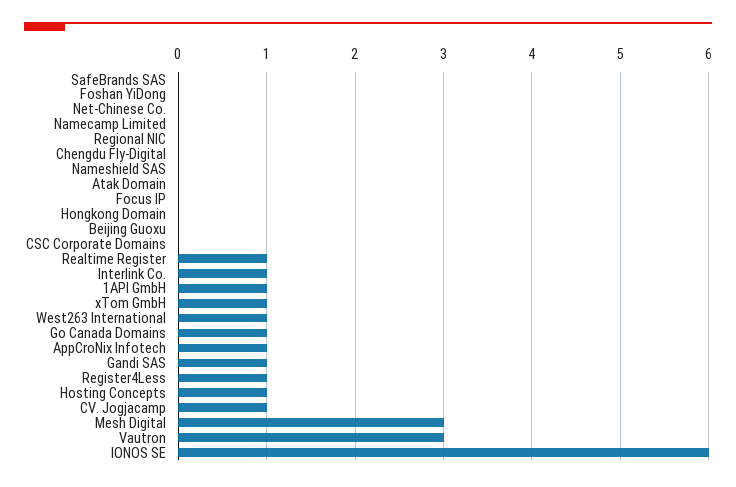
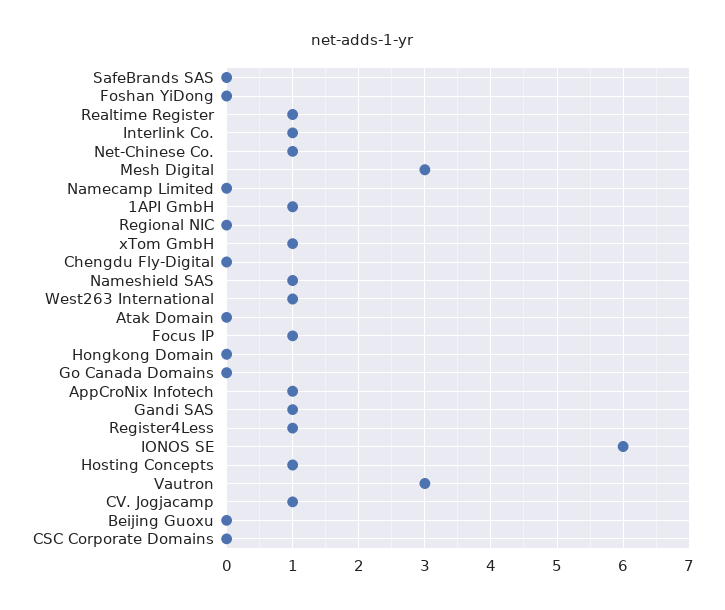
  {
    "SafeBrands SAS": 0,
    "Foshan YiDong": 0,
-   "Net-Chinese Co.": 0,
+   "Net-Chinese Co.": 1,
    "Namecamp Limited": 0,
    "Regional NIC": 0,
    "Chengdu Fly-Digital": 0,
-   "Nameshield SAS": 0,
+   "Nameshield SAS": 1,
    "Atak Domain": 0,
-   "Focus IP": 0,
+   "Focus IP": 1,
    "Hongkong Domain": 0,
    "Beijing Guoxu": 0,
    "CSC Corporate Domains": 0,
    "Realtime Register": 1,
    "Interlink Co.": 1,
    "1API GmbH": 1,
    "xTom GmbH": 1,
    "West263 International": 1,
-   "Go Canada Domains": 1,
+   "Go Canada Domains": 0,
    "AppCroNix Infotech": 1,
    "Gandi SAS": 1,
    "Register4Less": 1,
    "Hosting Concepts": 1,
    "CV. Jogjacamp": 1,
    "Mesh Digital": 3,
    "Vautron": 3,
    "IONOS SE": 6
  }

